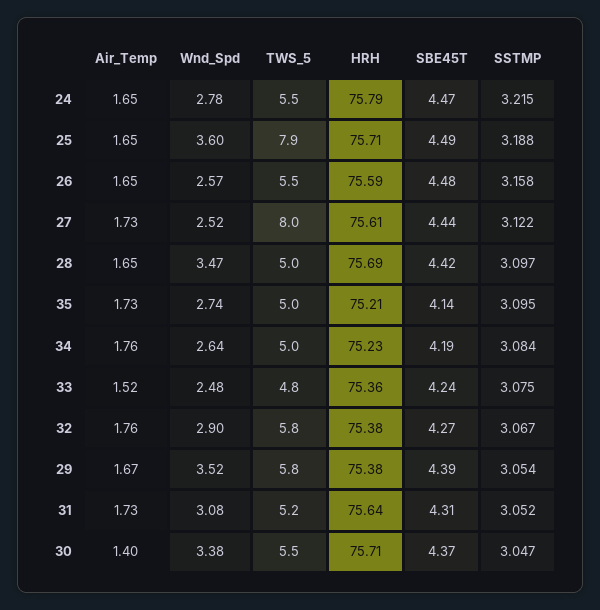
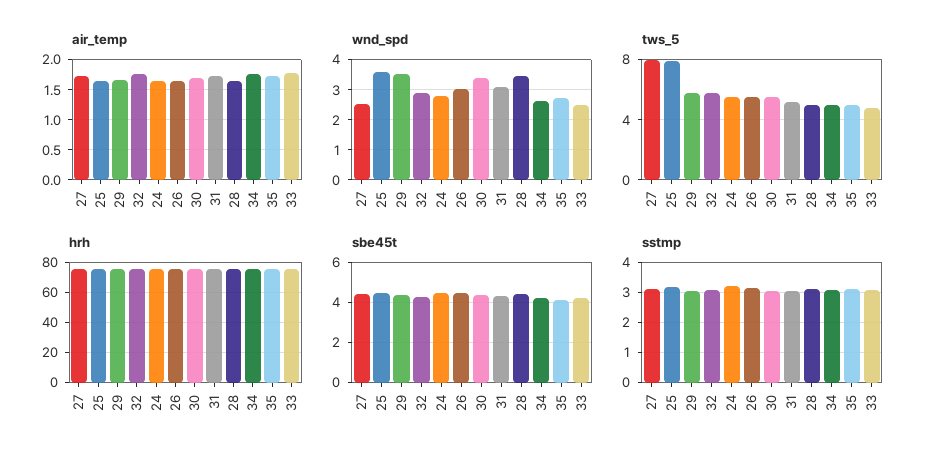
  {
    "Air_Temp": {
      "24": 1.65,
      "25": 1.65,
      "26": 1.65,
      "27": 1.73,
      "28": 1.65,
      "35": 1.73,
      "34": 1.76,
-     "33": 1.52,
+     "33": 1.8,
      "32": 1.76,
      "29": 1.67,
      "31": 1.73,
-     "30": 1.4
+     "30": 1.7
    },
    "Wnd_Spd": {
      "24": 2.78,
      "25": 3.6,
-     "26": 2.57,
+     "26": 3,
      "27": 2.52,
      "28": 3.47,
      "35": 2.74,
      "34": 2.64,
      "33": 2.48,
      "32": 2.9,
      "29": 3.52,
      "31": 3.08,
      "30": 3.38
    },
    "TWS_5": {
      "24": 5.5,
      "25": 7.9,
      "26": 5.5,
      "27": 8,
      "28": 5,
      "35": 5,
      "34": 5,
      "33": 4.8,
      "32": 5.8,
      "29": 5.8,
      "31": 5.2,
      "30": 5.5
    },
    "HRH": {
      "24": 75.79,
      "25": 75.71,
      "26": 75.59,
      "27": 75.61,
      "28": 75.69,
      "35": 75.21,
      "34": 75.23,
      "33": 75.36,
      "32": 75.38,
      "29": 75.38,
      "31": 75.64,
      "30": 75.71
    },
    "SBE45T": {
      "24": 4.47,
      "25": 4.49,
      "26": 4.48,
      "27": 4.44,
      "28": 4.42,
      "35": 4.14,
      "34": 4.19,
      "33": 4.24,
      "32": 4.27,
      "29": 4.39,
      "31": 4.31,
      "30": 4.37
    },
    "SSTMP": {
      "24": 3.215,
      "25": 3.188,
      "26": 3.158,
      "27": 3.122,
      "28": 3.097,
      "35": 3.095,
      "34": 3.084,
      "33": 3.075,
      "32": 3.067,
      "29": 3.054,
      "31": 3.052,
      "30": 3.047
    }
  }

